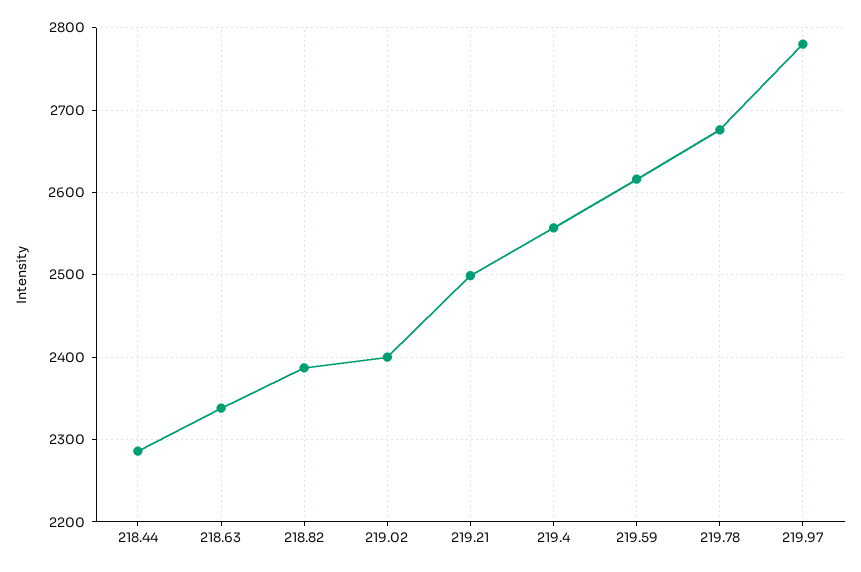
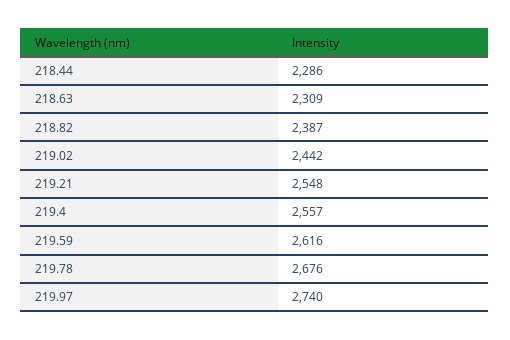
  {
    "218.44": 2286,
-   "218.63": 2340,
+   "218.63": 2309,
    "218.82": 2387,
-   "219.02": 2400,
+   "219.02": 2442,
-   "219.21": 2500,
+   "219.21": 2548,
    "219.4": 2557,
    "219.59": 2616,
    "219.78": 2676,
-   "219.97": 2780
+   "219.97": 2740
  }

